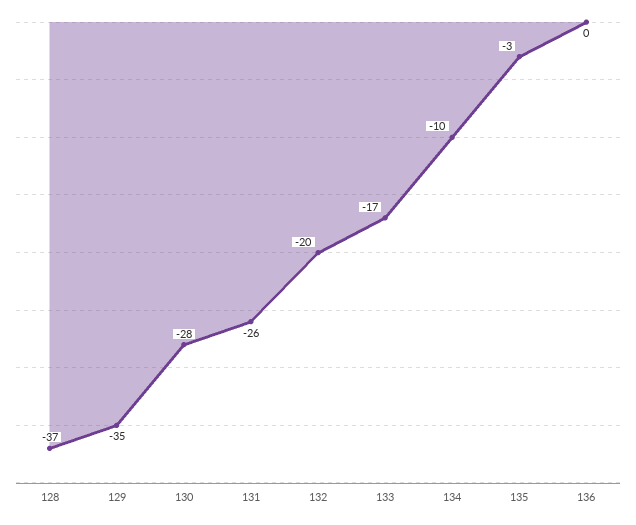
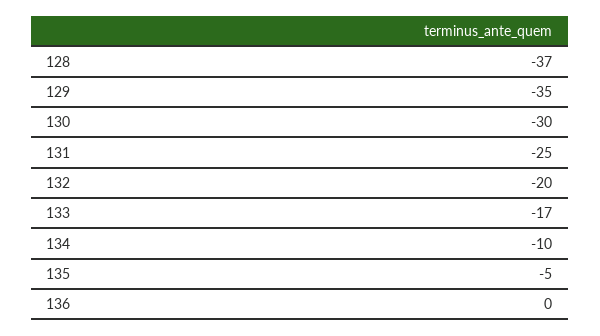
  {
    "128": -37,
    "129": -35,
-   "130": -28,
+   "130": -30,
-   "131": -26,
+   "131": -25,
    "132": -20,
    "133": -17,
    "134": -10,
-   "135": -3,
+   "135": -5,
    "136": 0
  }

